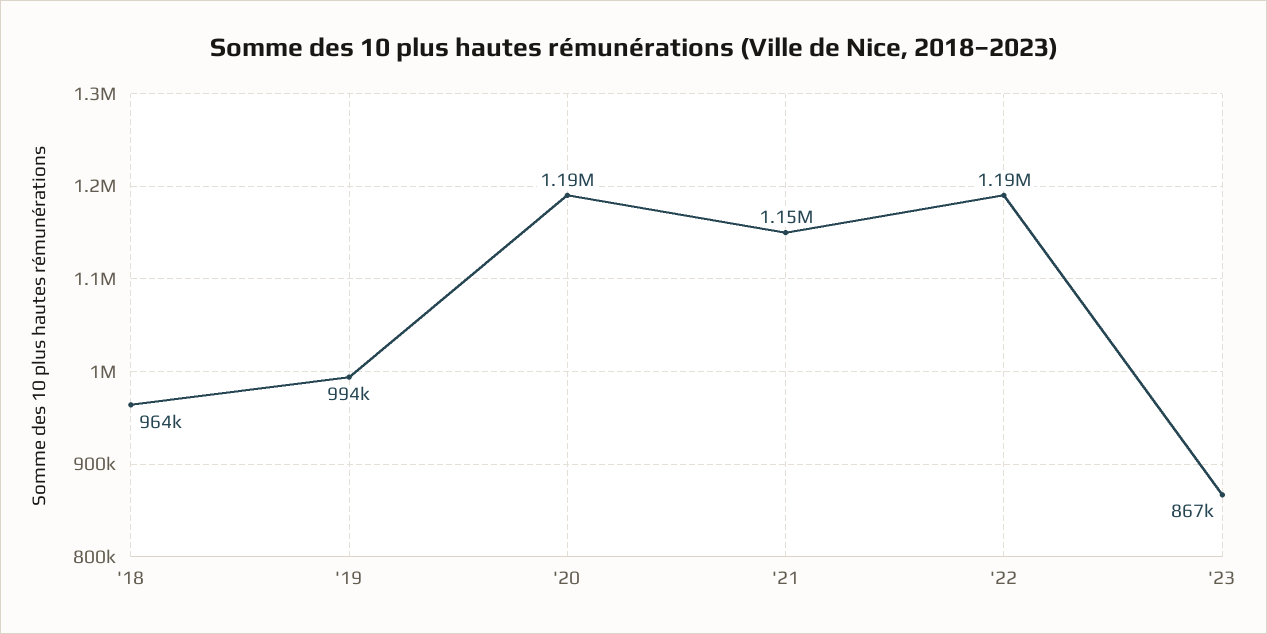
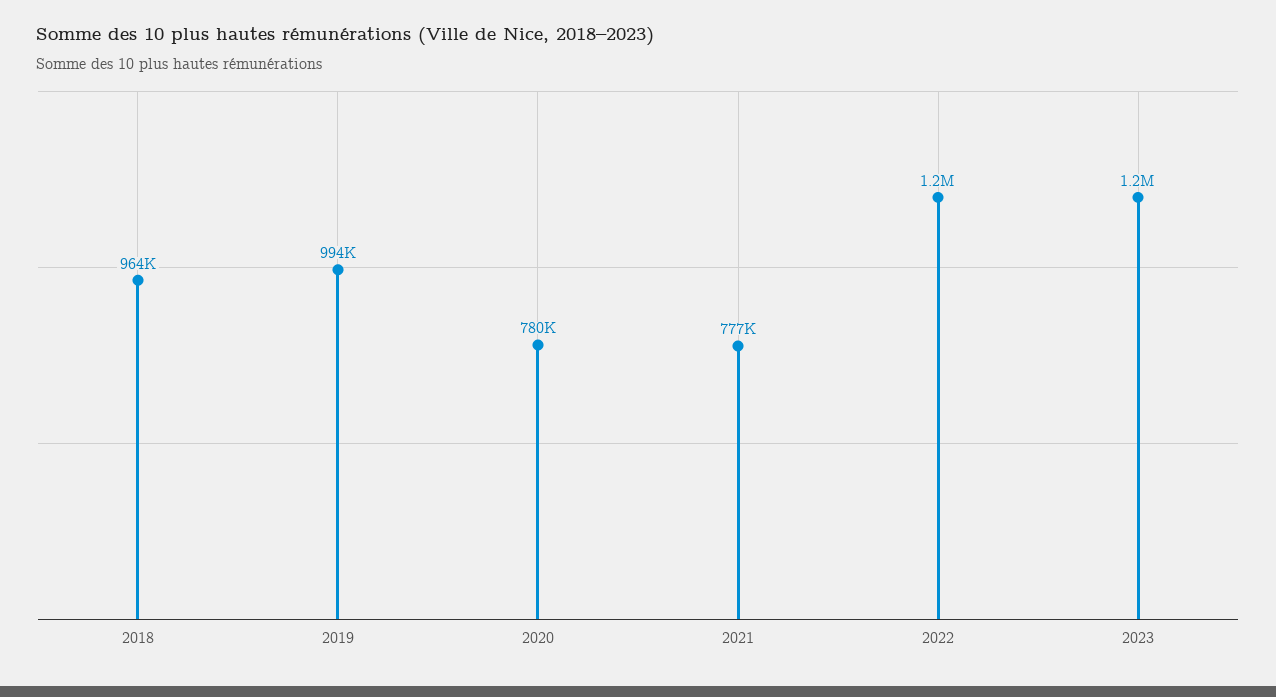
  {
    "'18": 964000,
    "'19": 994000,
-   "'20": 1190000,
+   "'20": 780000,
-   "'21": 1150000,
+   "'21": 777000,
    "'22": 1190000,
-   "'23": 867000
+   "'23": 1200000
  }

